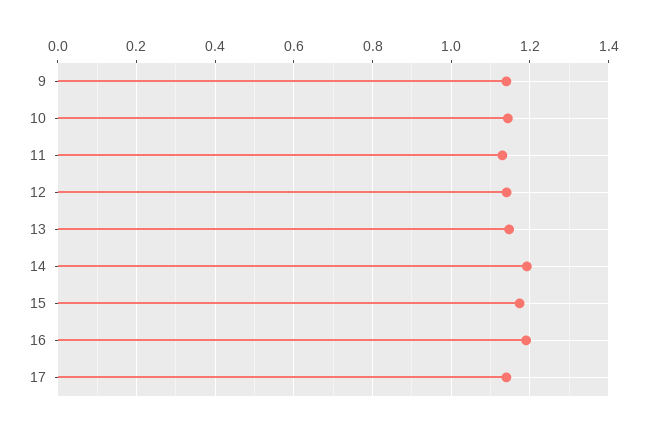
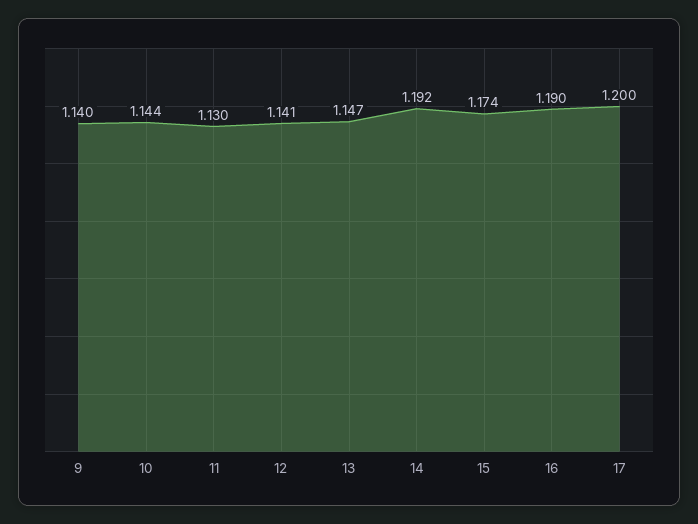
  {
    "9": 1.14,
    "10": 1.144,
    "11": 1.13,
    "12": 1.141,
    "13": 1.147,
    "14": 1.192,
    "15": 1.174,
    "16": 1.19,
-   "17": 1.14
+   "17": 1.2
  }

